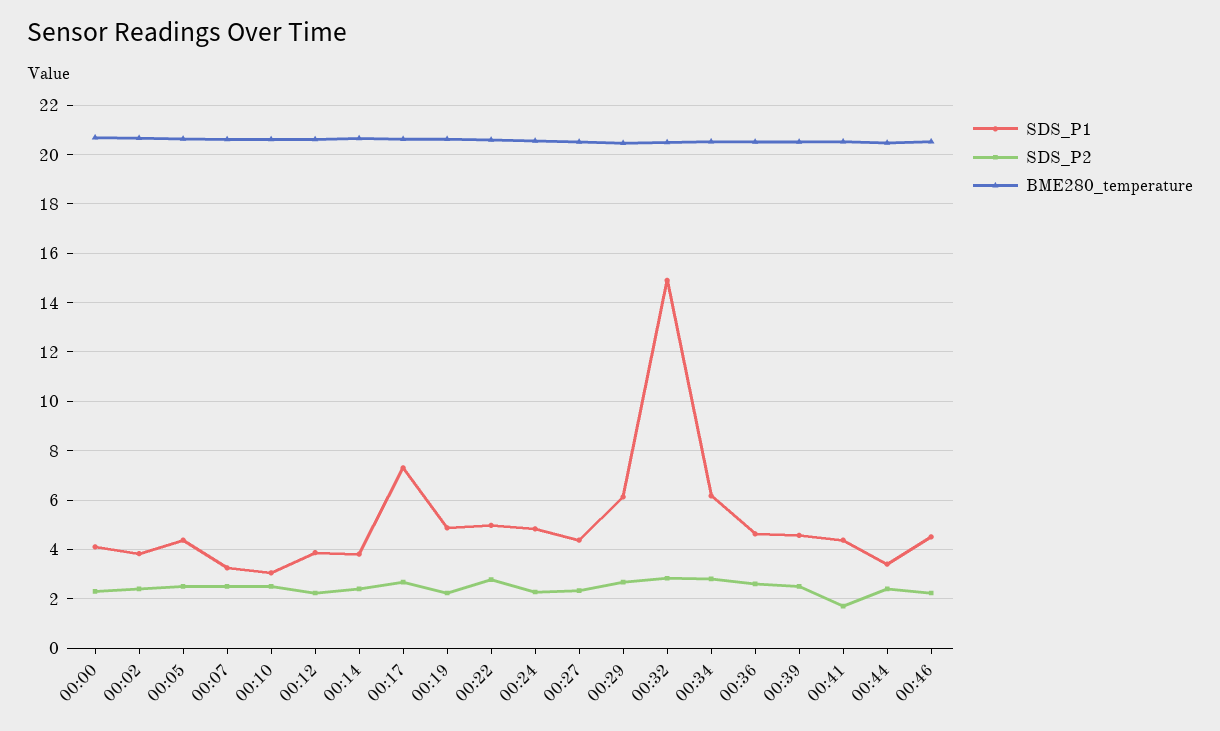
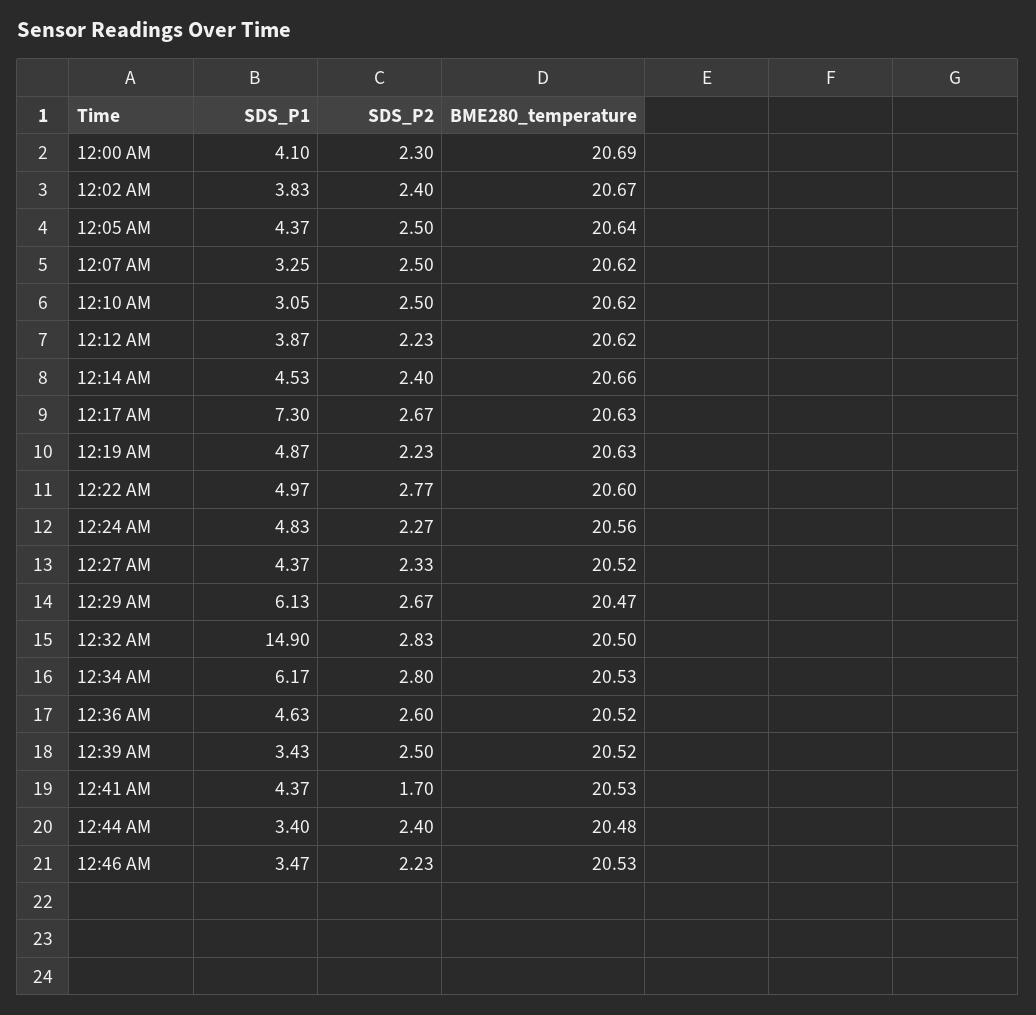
  {
    "SDS_P1": {
      "00:00": 4.1,
      "00:02": 3.83,
      "00:05": 4.37,
      "00:07": 3.25,
      "00:10": 3.05,
      "00:12": 3.87,
-     "00:14": 3.75,
+     "00:14": 4.53,
      "00:17": 7.3,
      "00:19": 4.87,
      "00:22": 4.97,
      "00:24": 4.83,
      "00:27": 4.37,
      "00:29": 6.13,
      "00:32": 14.9,
      "00:34": 6.17,
      "00:36": 4.63,
-     "00:39": 4.5,
+     "00:39": 3.43,
      "00:41": 4.37,
      "00:44": 3.4,
-     "00:46": 4.5
+     "00:46": 3.47
    },
    "SDS_P2": {
      "00:00": 2.3,
      "00:02": 2.4,
      "00:05": 2.5,
      "00:07": 2.5,
      "00:10": 2.5,
      "00:12": 2.23,
      "00:14": 2.4,
      "00:17": 2.67,
      "00:19": 2.23,
      "00:22": 2.77,
      "00:24": 2.27,
      "00:27": 2.33,
      "00:29": 2.67,
      "00:32": 2.83,
      "00:34": 2.8,
      "00:36": 2.6,
      "00:39": 2.5,
      "00:41": 1.7,
      "00:44": 2.4,
      "00:46": 2.23
    },
    "BME280_temperature": {
      "00:00": 20.69,
      "00:02": 20.67,
      "00:05": 20.64,
      "00:07": 20.62,
      "00:10": 20.62,
      "00:12": 20.62,
      "00:14": 20.66,
      "00:17": 20.63,
      "00:19": 20.63,
      "00:22": 20.6,
      "00:24": 20.56,
      "00:27": 20.52,
      "00:29": 20.47,
      "00:32": 20.5,
      "00:34": 20.53,
      "00:36": 20.52,
      "00:39": 20.52,
      "00:41": 20.53,
      "00:44": 20.48,
      "00:46": 20.53
    }
  }

